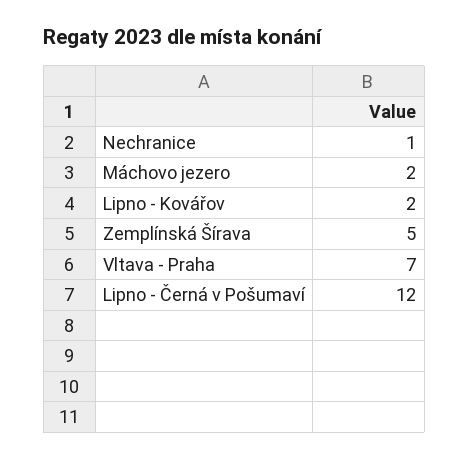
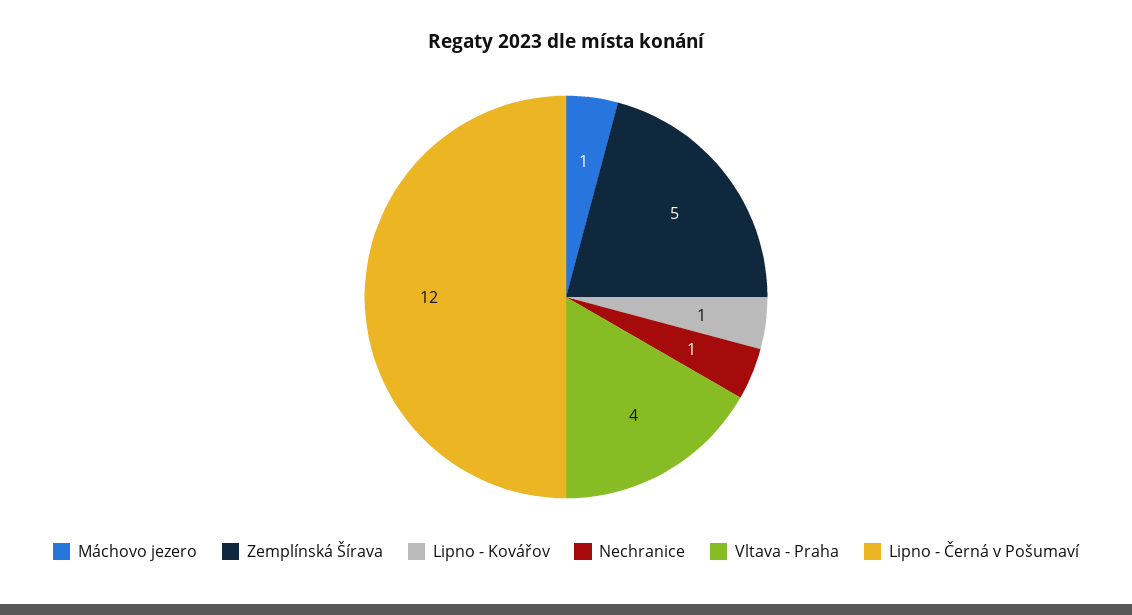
  {
    "Nechranice": 1,
-   "Máchovo jezero": 2,
+   "Máchovo jezero": 1,
-   "Lipno - Kovářov": 2,
+   "Lipno - Kovářov": 1,
    "Zemplínská Šírava": 5,
-   "Vltava - Praha": 7,
+   "Vltava - Praha": 4,
    "Lipno - Černá v Pošumaví": 12
  }

